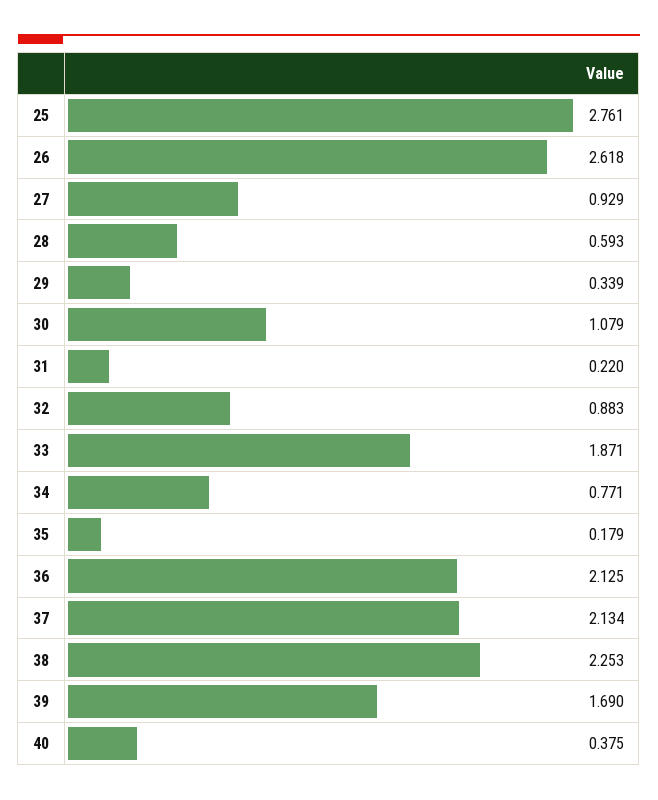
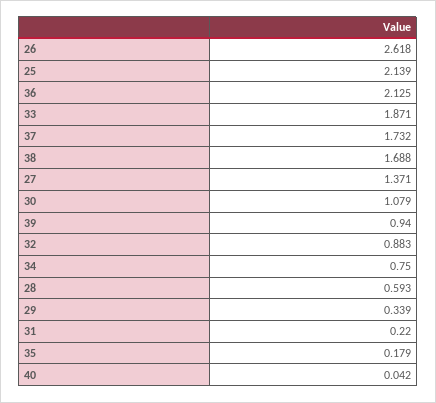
  {
-   "25": 2.761,
+   "25": 2.139,
    "26": 2.618,
-   "27": 0.929,
+   "27": 1.371,
    "28": 0.593,
    "29": 0.339,
    "30": 1.079,
    "31": 0.22,
    "32": 0.883,
    "33": 1.871,
-   "34": 0.771,
+   "34": 0.75,
    "35": 0.179,
    "36": 2.125,
-   "37": 2.134,
+   "37": 1.732,
-   "38": 2.253,
+   "38": 1.688,
-   "39": 1.69,
+   "39": 0.94,
-   "40": 0.375
+   "40": 0.042
  }

